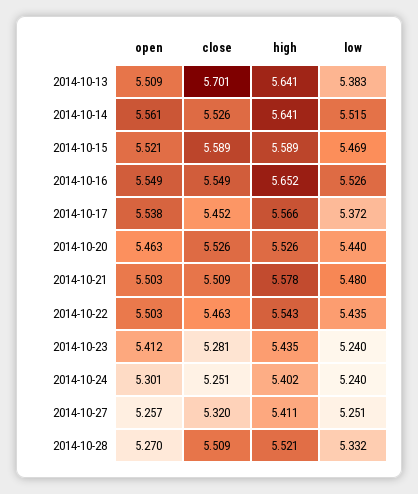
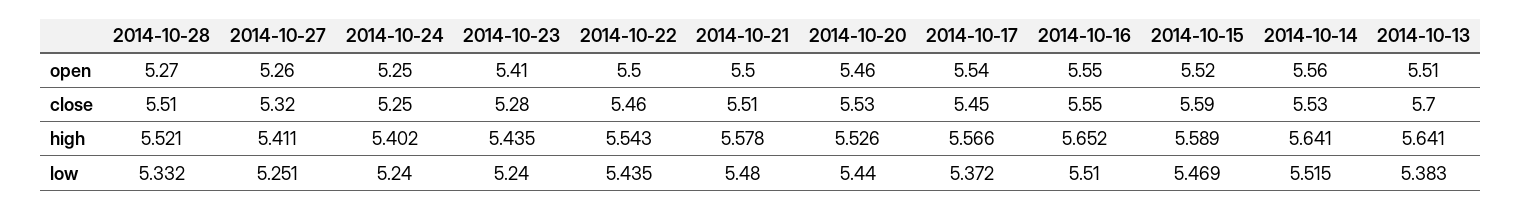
  {
    "open": {
      "2014-10-13": 5.509,
      "2014-10-14": 5.561,
      "2014-10-15": 5.521,
      "2014-10-16": 5.549,
      "2014-10-17": 5.538,
      "2014-10-20": 5.463,
      "2014-10-21": 5.503,
      "2014-10-22": 5.503,
      "2014-10-23": 5.412,
-     "2014-10-24": 5.301,
+     "2014-10-24": 5.25,
      "2014-10-27": 5.257,
      "2014-10-28": 5.27
    },
    "close": {
      "2014-10-13": 5.701,
      "2014-10-14": 5.526,
      "2014-10-15": 5.589,
      "2014-10-16": 5.549,
      "2014-10-17": 5.452,
      "2014-10-20": 5.526,
      "2014-10-21": 5.509,
      "2014-10-22": 5.463,
      "2014-10-23": 5.281,
      "2014-10-24": 5.251,
      "2014-10-27": 5.32,
      "2014-10-28": 5.509
    },
    "high": {
      "2014-10-13": 5.641,
      "2014-10-14": 5.641,
      "2014-10-15": 5.589,
      "2014-10-16": 5.652,
      "2014-10-17": 5.566,
      "2014-10-20": 5.526,
      "2014-10-21": 5.578,
      "2014-10-22": 5.543,
      "2014-10-23": 5.435,
      "2014-10-24": 5.402,
      "2014-10-27": 5.411,
      "2014-10-28": 5.521
    },
    "low": {
      "2014-10-13": 5.383,
      "2014-10-14": 5.515,
      "2014-10-15": 5.469,
-     "2014-10-16": 5.526,
+     "2014-10-16": 5.51,
      "2014-10-17": 5.372,
      "2014-10-20": 5.44,
      "2014-10-21": 5.48,
      "2014-10-22": 5.435,
      "2014-10-23": 5.24,
      "2014-10-24": 5.24,
      "2014-10-27": 5.251,
      "2014-10-28": 5.332
    }
  }

